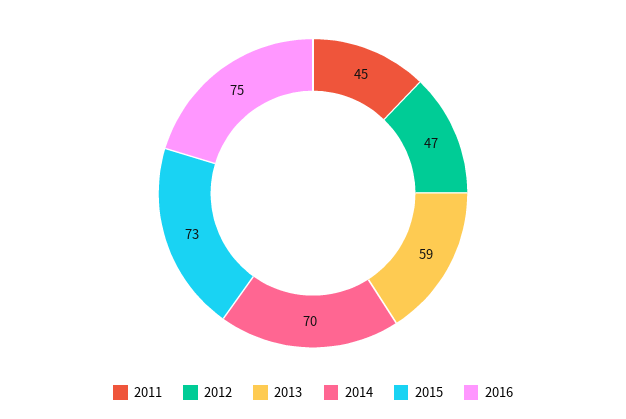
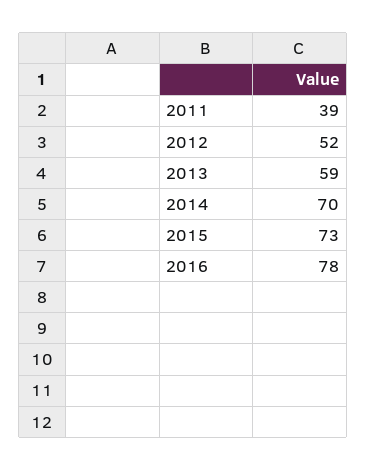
  {
-   "2011": 45,
+   "2011": 39,
-   "2012": 47,
+   "2012": 52,
    "2013": 59,
    "2014": 70,
    "2015": 73,
-   "2016": 75
+   "2016": 78
  }

